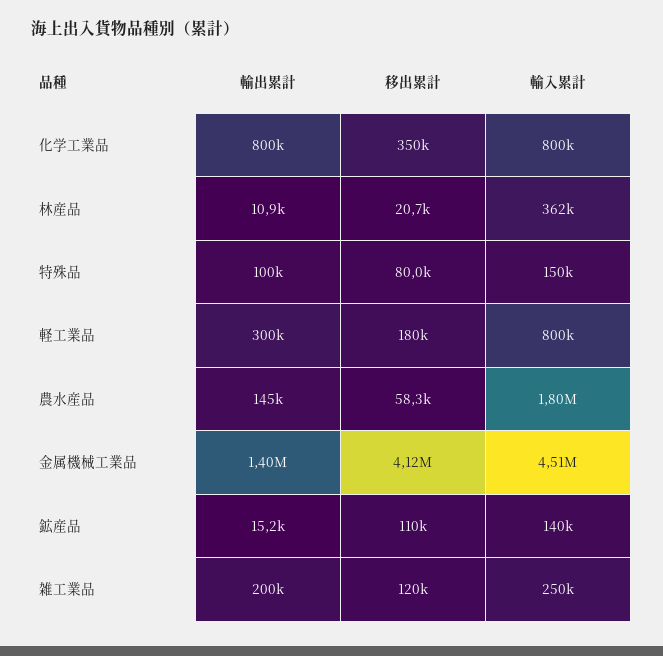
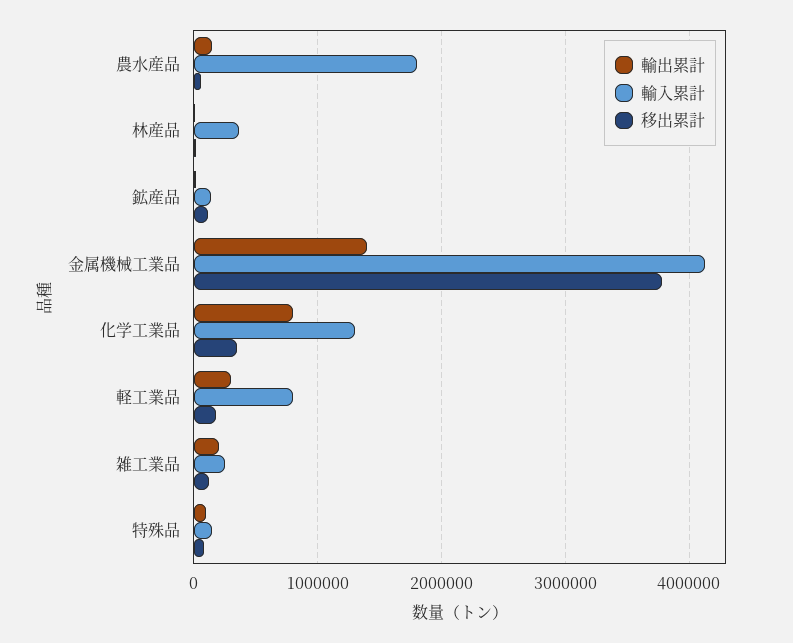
  {
    "輸出累計": {
      "化学工業品": 800000,
      "林産品": 10900,
      "特殊品": 100000,
      "軽工業品": 300000,
      "農水産品": 145000,
      "金属機械工業品": 1400000,
      "鉱産品": 15200,
      "雑工業品": 200000
    },
    "移出累計": {
      "化学工業品": 350000,
      "林産品": 20700,
      "特殊品": 80000,
      "軽工業品": 180000,
      "農水産品": 58300,
-     "金属機械工業品": 4120000,
+     "金属機械工業品": 3800000,
      "鉱産品": 110000,
      "雑工業品": 120000
    },
    "輸入累計": {
-     "化学工業品": 800000,
+     "化学工業品": 1300000,
      "林産品": 362000,
      "特殊品": 150000,
      "軽工業品": 800000,
      "農水産品": 1800000,
-     "金属機械工業品": 4510000,
+     "金属機械工業品": 4100000,
      "鉱産品": 140000,
      "雑工業品": 250000
    }
  }

